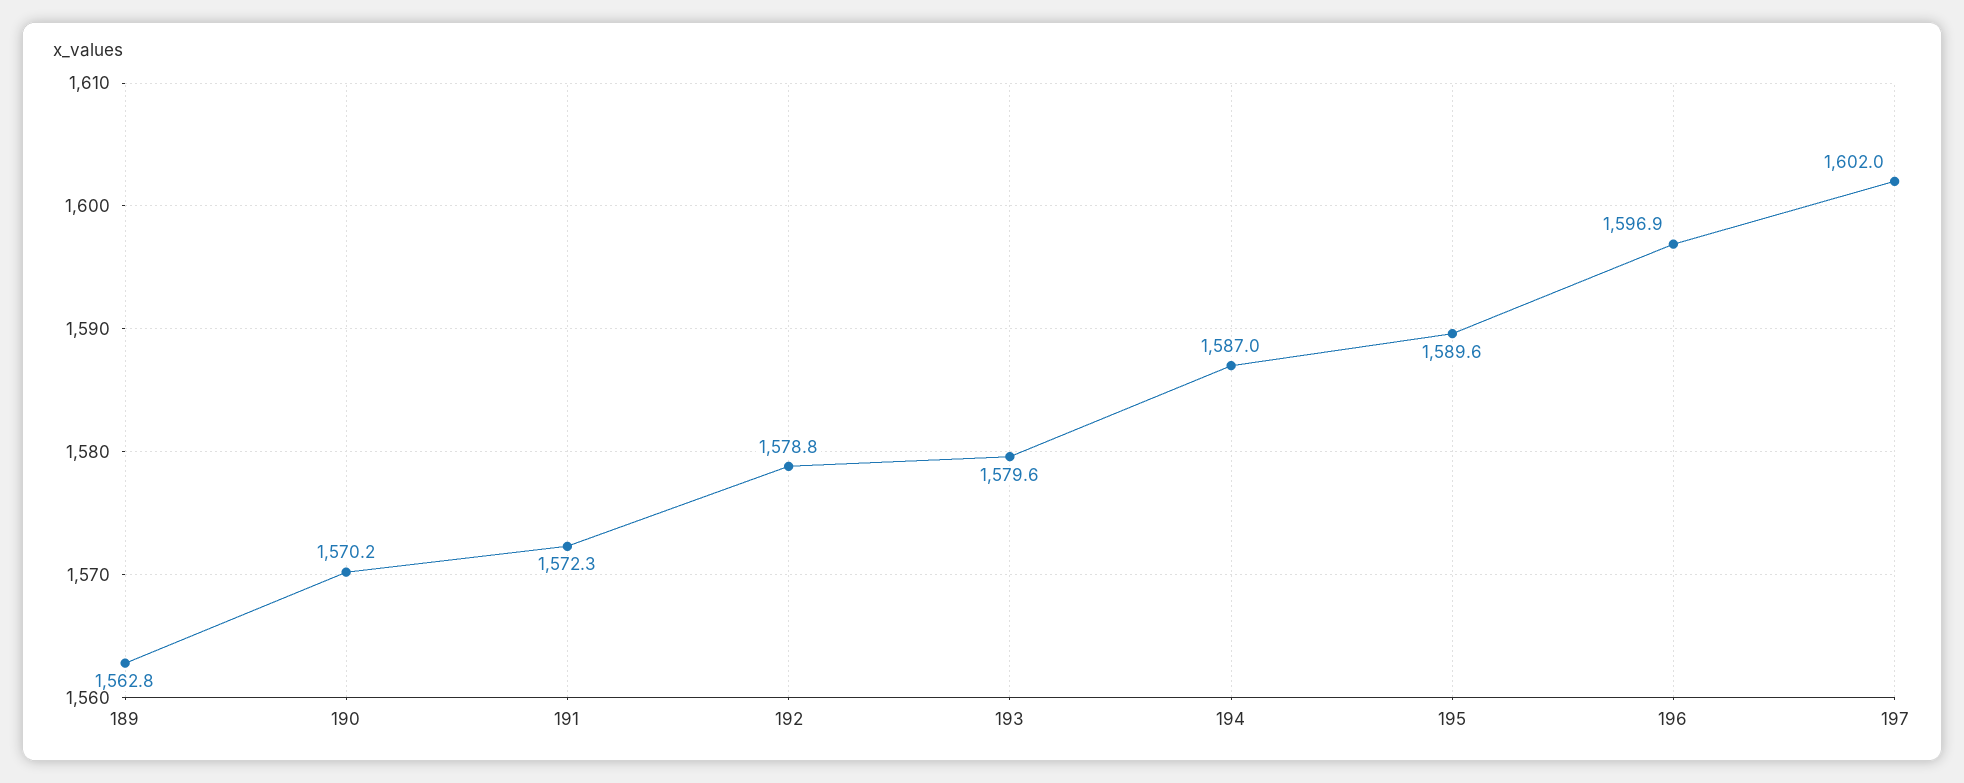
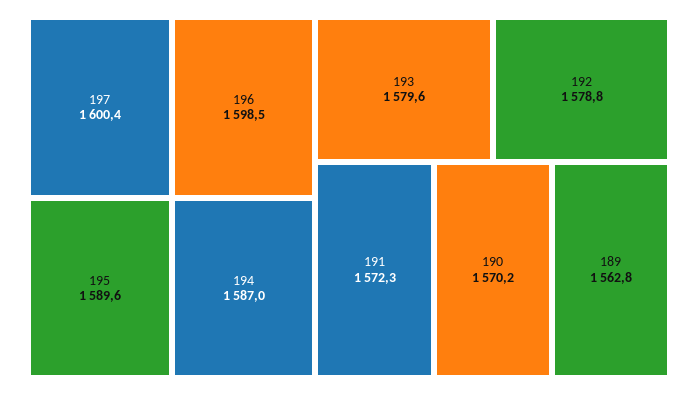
  {
    "189": 1562.8,
    "190": 1570.2,
    "191": 1572.3,
    "192": 1578.8,
    "193": 1579.6,
    "194": 1587,
    "195": 1589.6,
-   "196": 1596.9,
+   "196": 1598.5,
-   "197": 1602
+   "197": 1600.4
  }

